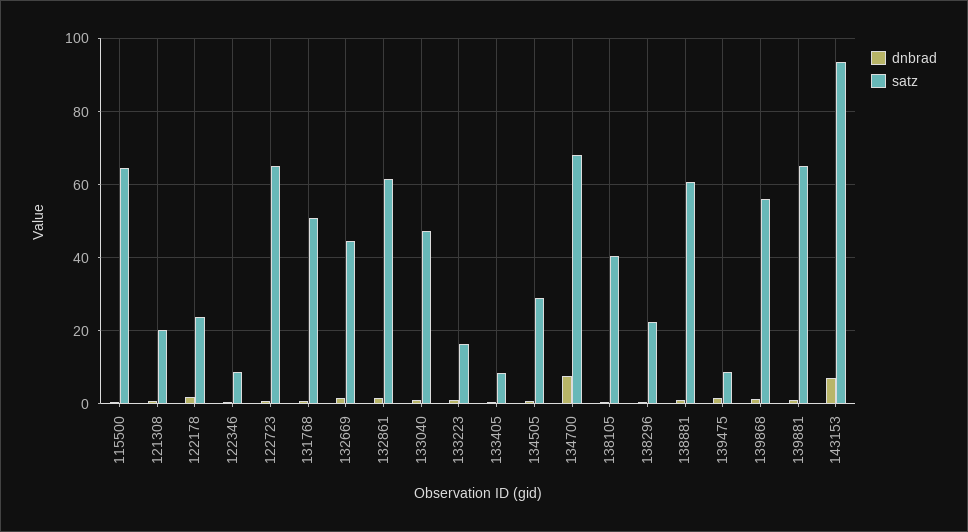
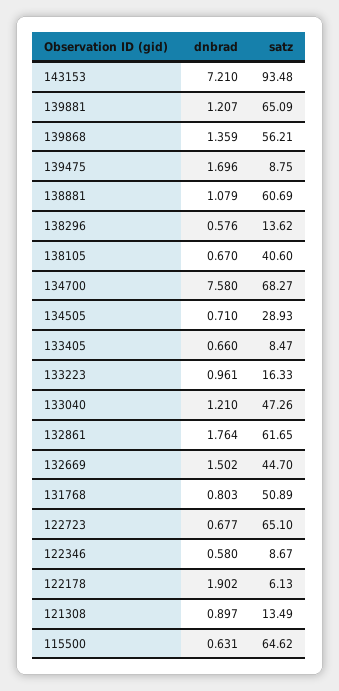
  {
    "dnbrad": {
      "115500": 0.631,
      "121308": 0.897,
      "122178": 1.902,
      "122346": 0.58,
      "122723": 0.677,
      "131768": 0.803,
      "132669": 1.502,
      "132861": 1.764,
      "133040": 1.21,
      "133223": 0.961,
      "133405": 0.66,
      "134505": 0.71,
      "134700": 7.58,
      "138105": 0.67,
      "138296": 0.576,
      "138881": 1.079,
      "139475": 1.696,
      "139868": 1.359,
      "139881": 1.207,
      "143153": 7.21
    },
    "satz": {
      "115500": 64.62,
-     "121308": 20,
+     "121308": 13.49,
-     "122178": 24,
+     "122178": 6.13,
      "122346": 8.67,
      "122723": 65.1,
      "131768": 50.89,
      "132669": 44.7,
      "132861": 61.65,
      "133040": 47.26,
      "133223": 16.33,
      "133405": 8.47,
      "134505": 28.93,
      "134700": 68.27,
      "138105": 40.6,
-     "138296": 22,
+     "138296": 13.62,
      "138881": 60.69,
      "139475": 8.75,
      "139868": 56.21,
      "139881": 65.09,
      "143153": 93.48
    }
  }

